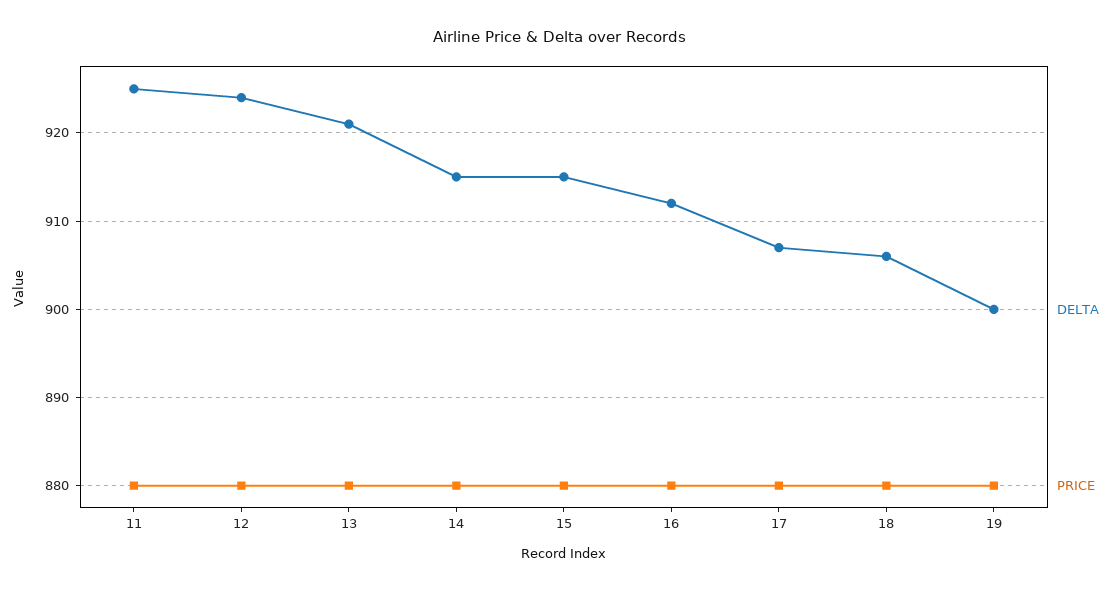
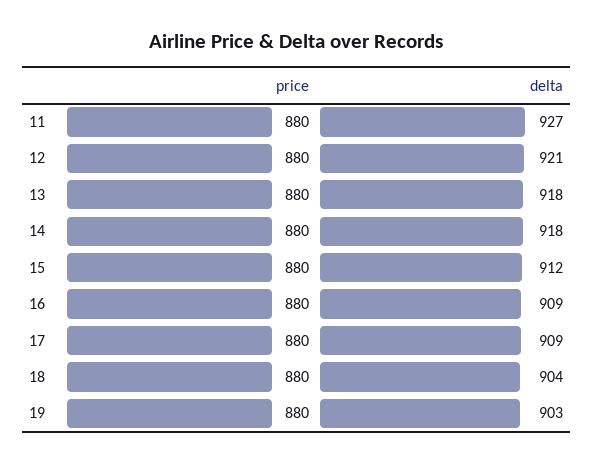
  {
    "DELTA": {
-     "11": 925,
+     "11": 927,
-     "12": 924,
+     "12": 921,
-     "13": 921,
+     "13": 918,
-     "14": 915,
+     "14": 918,
-     "15": 915,
+     "15": 912,
-     "16": 912,
+     "16": 909,
-     "17": 907,
+     "17": 909,
-     "18": 906,
+     "18": 904,
-     "19": 900
+     "19": 903
    },
    "PRICE": {
      "11": 880,
      "12": 880,
      "13": 880,
      "14": 880,
      "15": 880,
      "16": 880,
      "17": 880,
      "18": 880,
      "19": 880
    }
  }

